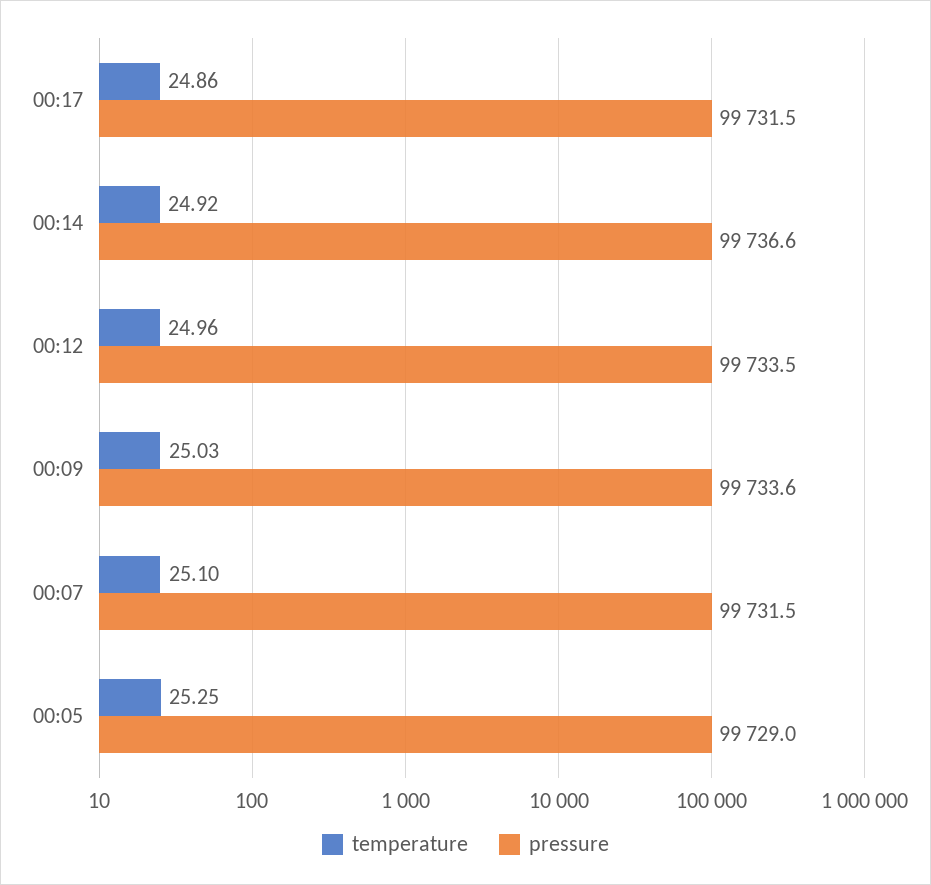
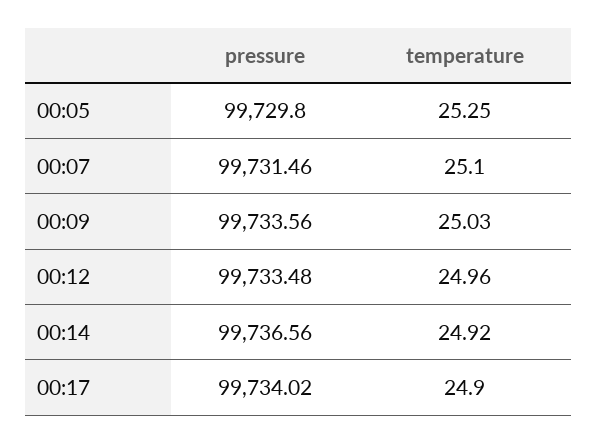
  {
    "temperature": {
-     "00:17": 24.86,
+     "00:17": 24.9,
      "00:14": 24.92,
      "00:12": 24.96,
      "00:09": 25.03,
      "00:07": 25.1,
      "00:05": 25.25
    },
    "pressure": {
-     "00:17": 99731.5,
+     "00:17": 99734.02,
      "00:14": 99736.56,
      "00:12": 99733.48,
      "00:09": 99733.56,
      "00:07": 99731.46,
-     "00:05": 99729
+     "00:05": 99729.8
    }
  }

